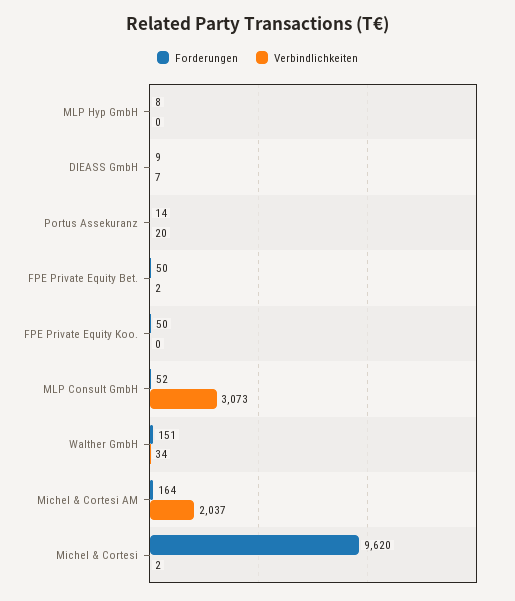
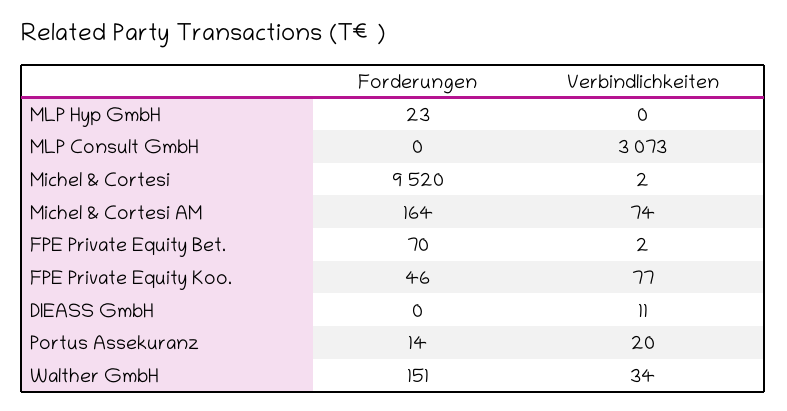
  {
    "Forderungen": {
-     "MLP Hyp GmbH": 8,
+     "MLP Hyp GmbH": 23,
-     "DIEASS GmbH": 9,
+     "DIEASS GmbH": 0,
      "Portus Assekuranz": 14,
-     "FPE Private Equity Bet.": 50,
+     "FPE Private Equity Bet.": 70,
-     "FPE Private Equity Koo.": 50,
+     "FPE Private Equity Koo.": 46,
-     "MLP Consult GmbH": 52,
+     "MLP Consult GmbH": 0,
      "Walther GmbH": 151,
      "Michel & Cortesi AM": 164,
-     "Michel & Cortesi": 9620
+     "Michel & Cortesi": 9520
    },
    "Verbindlichkeiten": {
      "MLP Hyp GmbH": 0,
-     "DIEASS GmbH": 7,
+     "DIEASS GmbH": 11,
      "Portus Assekuranz": 20,
      "FPE Private Equity Bet.": 2,
-     "FPE Private Equity Koo.": 0,
+     "FPE Private Equity Koo.": 77,
      "MLP Consult GmbH": 3073,
      "Walther GmbH": 34,
-     "Michel & Cortesi AM": 2037,
+     "Michel & Cortesi AM": 74,
      "Michel & Cortesi": 2
    }
  }

